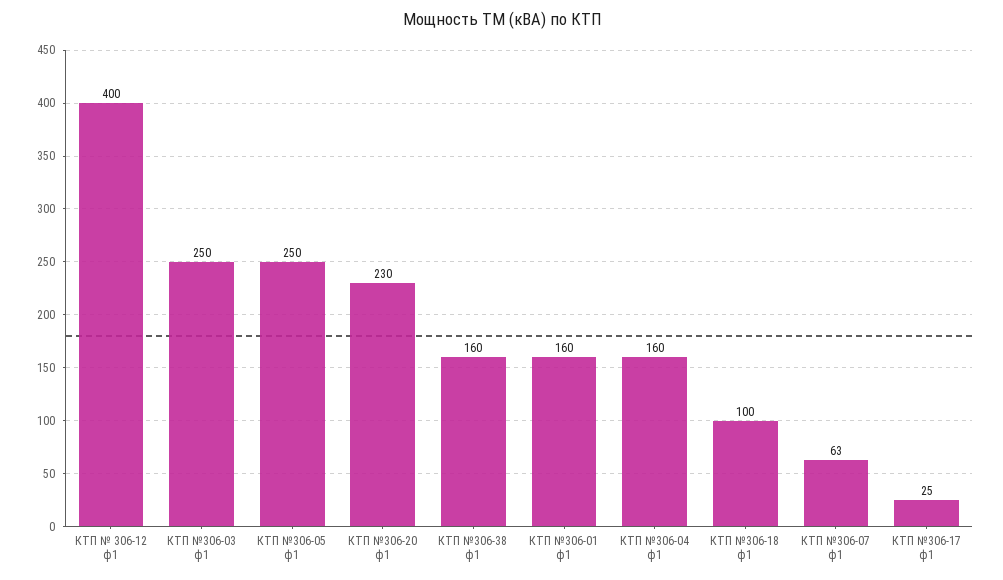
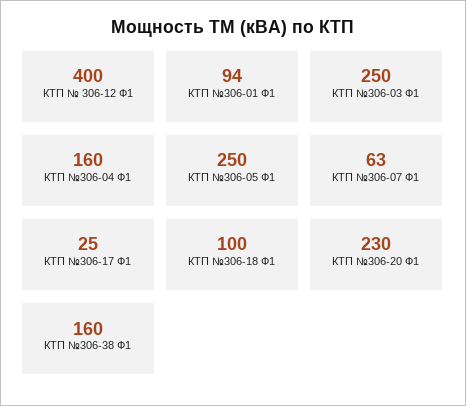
  {
    "КТП № 306-12 ф1": 400,
    "КТП №306-03 ф1": 250,
    "КТП №306-05 ф1": 250,
    "КТП №306-20 ф1": 230,
    "КТП №306-38 ф1": 160,
-   "КТП №306-01 ф1": 160,
+   "КТП №306-01 ф1": 94,
    "КТП №306-04 ф1": 160,
    "КТП №306-18 ф1": 100,
    "КТП №306-07 ф1": 63,
    "КТП №306-17 ф1": 25
  }

